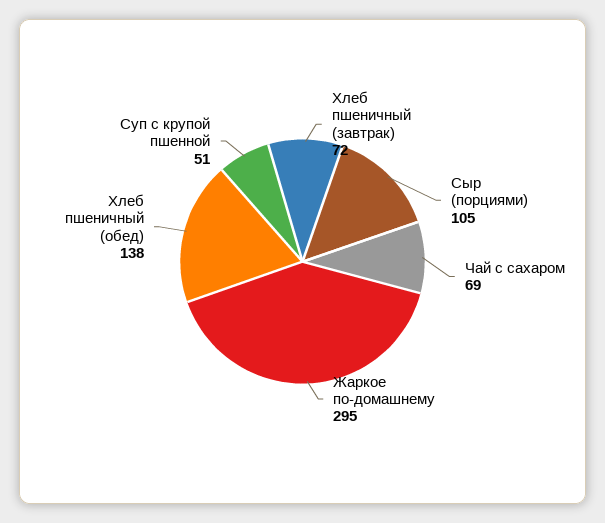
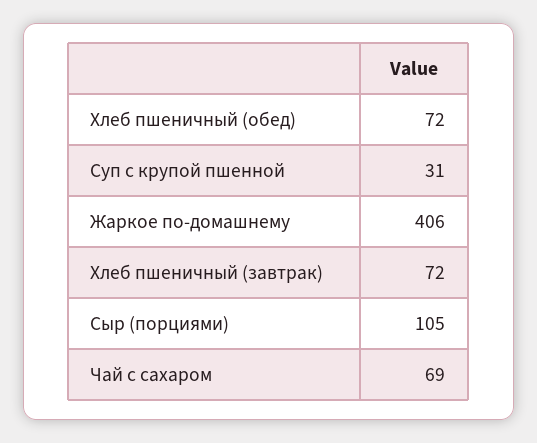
  {
    "Хлеб пшеничный (завтрак)": 72,
    "Сыр (порциями)": 105,
    "Чай с сахаром": 69,
-   "Жаркое по-домашнему": 295,
+   "Жаркое по-домашнему": 406,
-   "Хлеб пшеничный (обед)": 138,
+   "Хлеб пшеничный (обед)": 72,
-   "Суп с крупой пшенной": 51
+   "Суп с крупой пшенной": 31
  }

